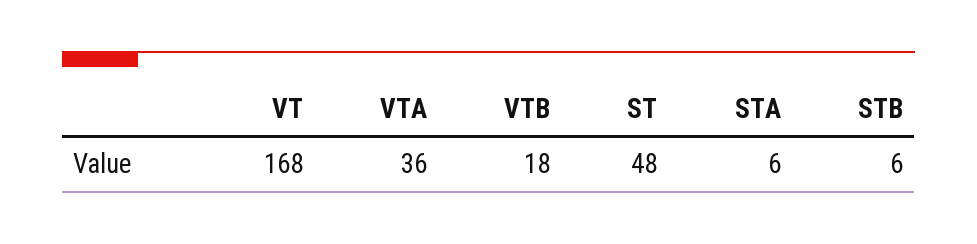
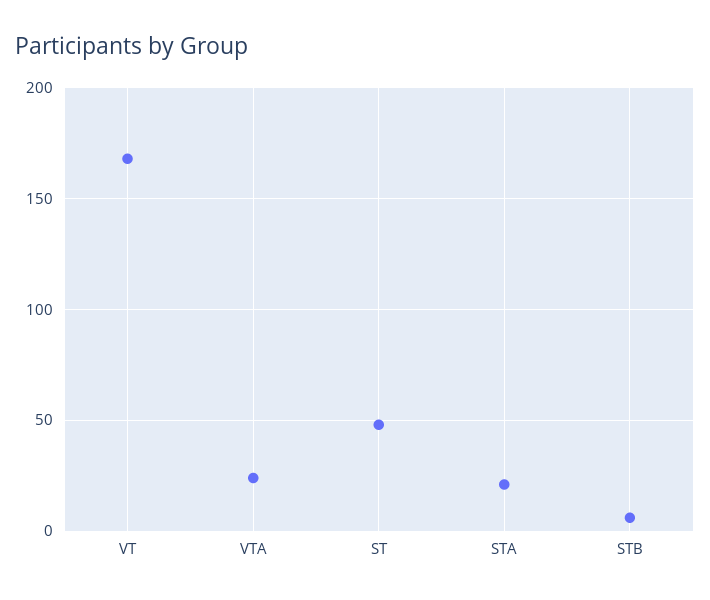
  {
    "VT": 168,
-   "VTA": 36,
+   "VTA": 25,
-   "VTB": 18,
    "ST": 48,
-   "STA": 6,
+   "STA": 20,
    "STB": 6
  }

